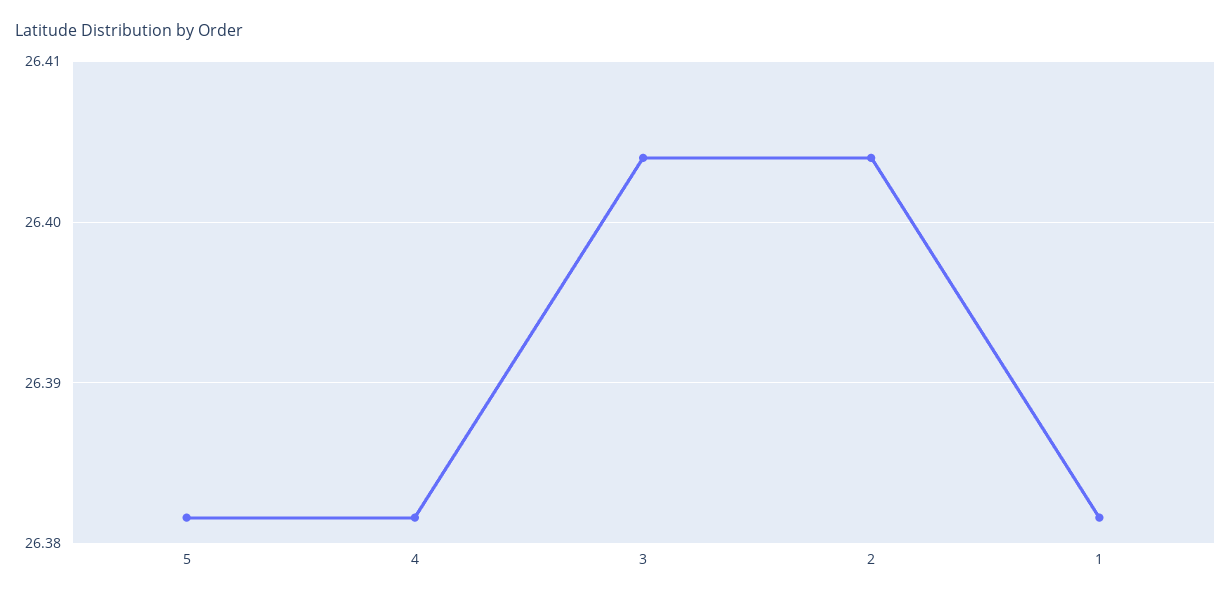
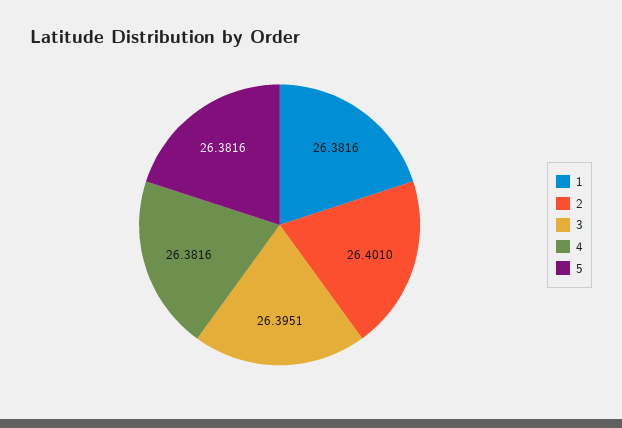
  {
    "5": 26.3816,
    "4": 26.3816,
-   "3": 26.404,
+   "3": 26.3951,
-   "2": 26.404,
+   "2": 26.401,
    "1": 26.3816
  }

